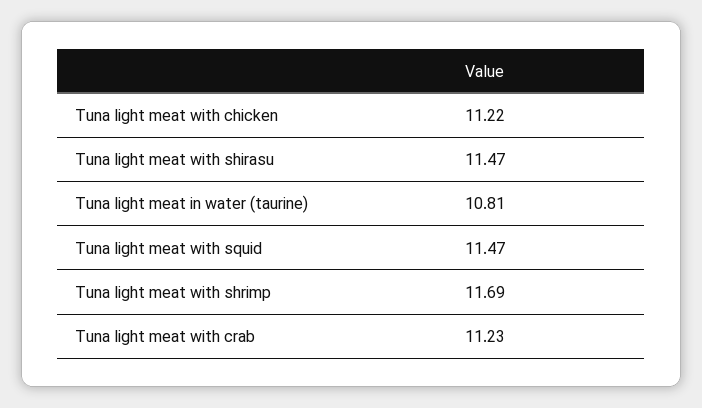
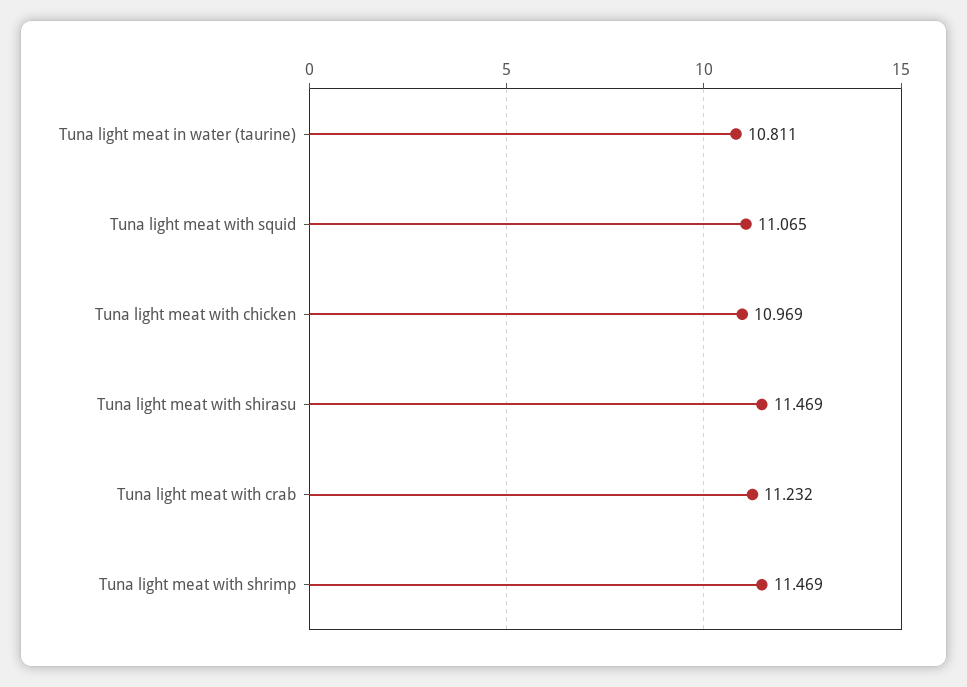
  {
-   "Tuna light meat with chicken": 11.22,
+   "Tuna light meat with chicken": 10.969,
    "Tuna light meat with shirasu": 11.469,
    "Tuna light meat in water (taurine)": 10.811,
-   "Tuna light meat with squid": 11.47,
+   "Tuna light meat with squid": 11.065,
-   "Tuna light meat with shrimp": 11.69,
+   "Tuna light meat with shrimp": 11.469,
    "Tuna light meat with crab": 11.232
  }

